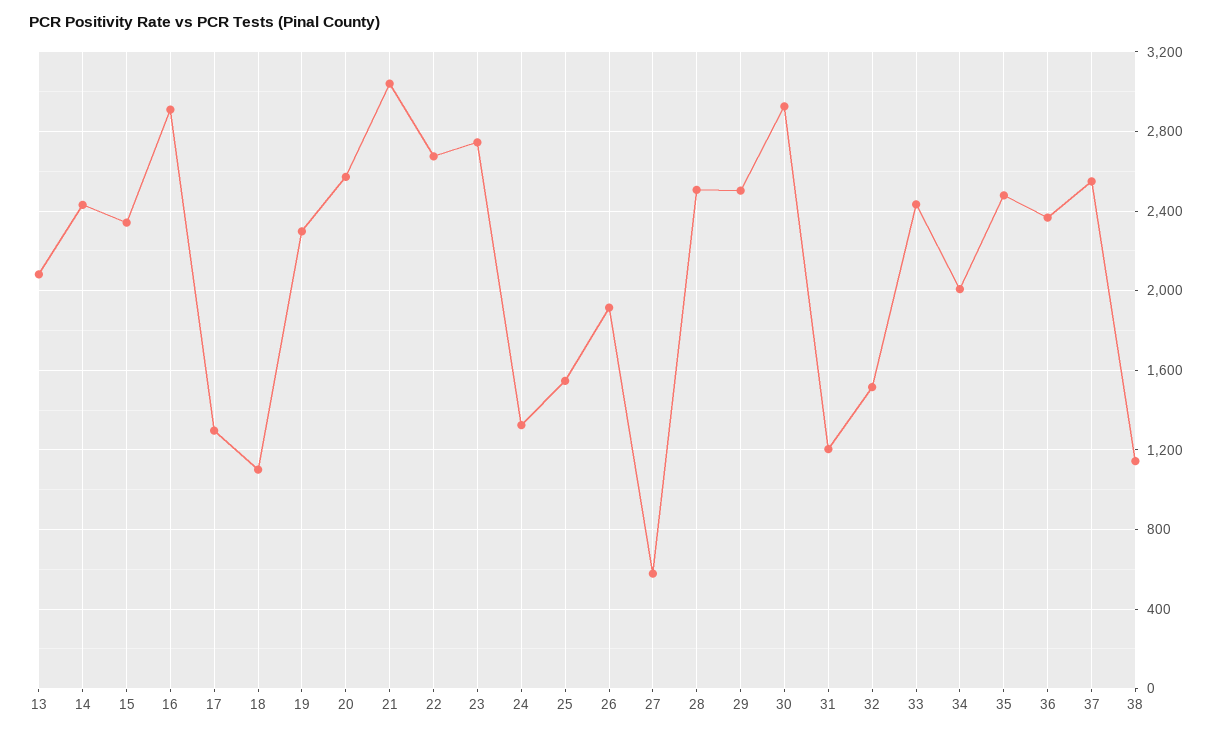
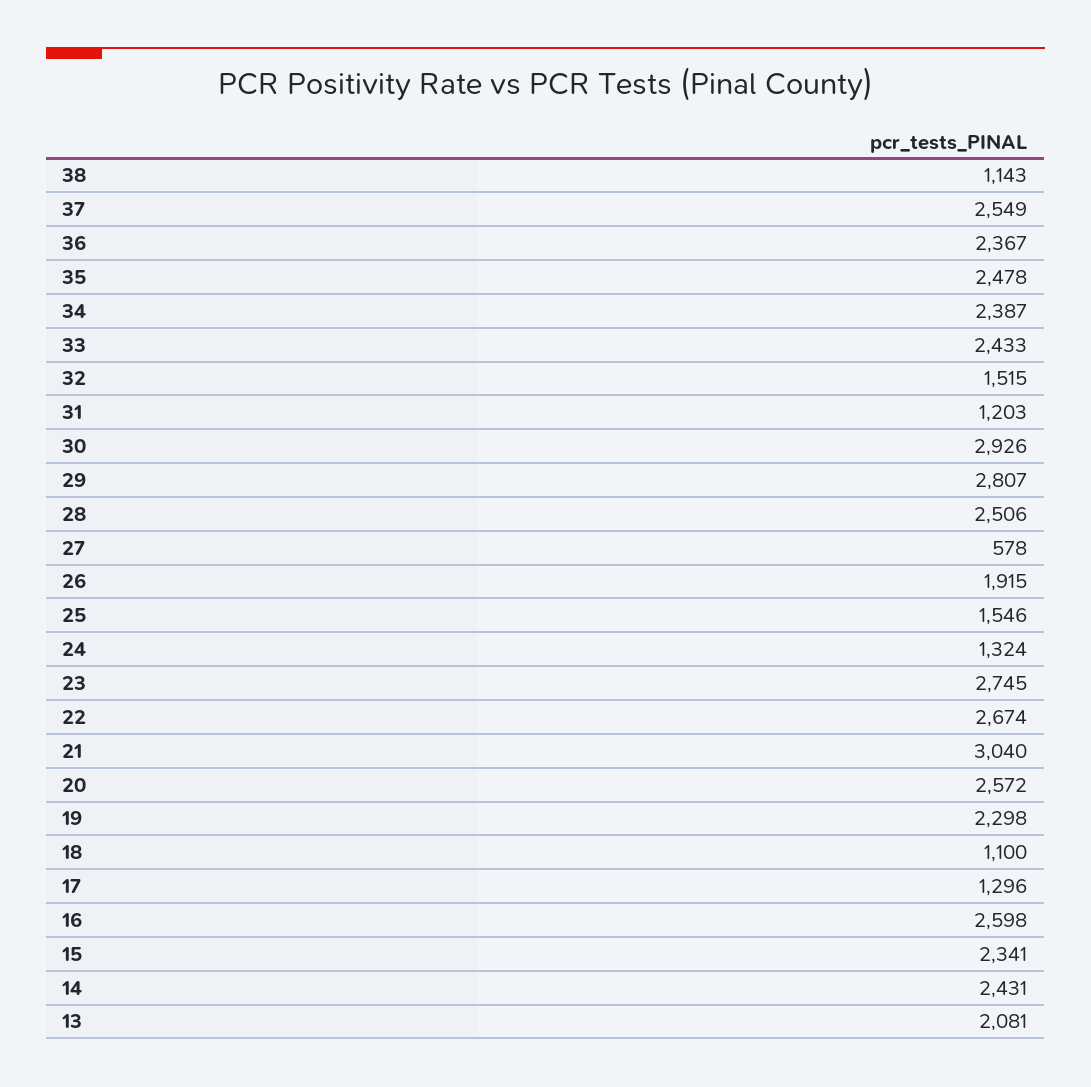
  {
    "13": 2081,
    "14": 2431,
    "15": 2341,
-   "16": 2900,
+   "16": 2598,
    "17": 1296,
    "18": 1100,
    "19": 2298,
    "20": 2572,
    "21": 3040,
    "22": 2674,
    "23": 2745,
    "24": 1324,
    "25": 1546,
    "26": 1915,
    "27": 578,
    "28": 2506,
-   "29": 2500,
+   "29": 2807,
    "30": 2926,
    "31": 1203,
    "32": 1515,
    "33": 2433,
-   "34": 2000,
+   "34": 2387,
    "35": 2478,
    "36": 2367,
    "37": 2549,
    "38": 1143
  }

